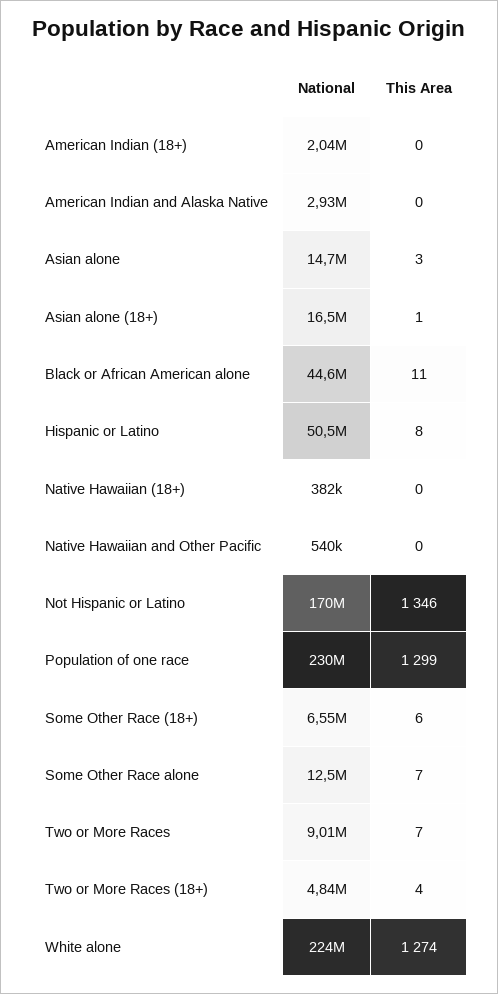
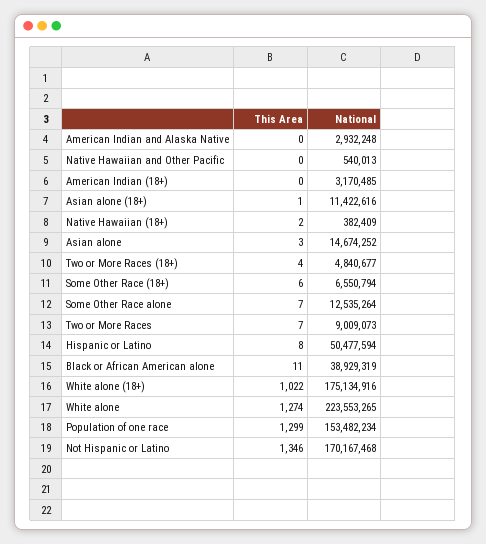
  {
    "National": {
-     "American Indian (18+)": 2040000,
+     "American Indian (18+)": 3170485,
      "American Indian and Alaska Native": 2932248,
      "Asian alone": 14674252,
-     "Asian alone (18+)": 16500000,
+     "Asian alone (18+)": 11422616,
-     "Black or African American alone": 44600000,
+     "Black or African American alone": 38929319,
      "Hispanic or Latino": 50477594,
      "Native Hawaiian (18+)": 382409,
      "Native Hawaiian and Other Pacific": 540013,
      "Not Hispanic or Latino": 170167468,
-     "Population of one race": 230000000,
+     "Population of one race": 153482234,
      "Some Other Race (18+)": 6550794,
      "Some Other Race alone": 12535264,
      "Two or More Races": 9009073,
      "Two or More Races (18+)": 4840677,
-     "White alone": 223553265
+     "White alone": 223553265,
+     "White alone (18+)": 175134916
    },
    "This Area": {
      "American Indian (18+)": 0,
      "American Indian and Alaska Native": 0,
      "Asian alone": 3,
      "Asian alone (18+)": 1,
      "Black or African American alone": 11,
      "Hispanic or Latino": 8,
-     "Native Hawaiian (18+)": 0,
+     "Native Hawaiian (18+)": 2,
      "Native Hawaiian and Other Pacific": 0,
      "Not Hispanic or Latino": 1346,
      "Population of one race": 1299,
      "Some Other Race (18+)": 6,
      "Some Other Race alone": 7,
      "Two or More Races": 7,
      "Two or More Races (18+)": 4,
-     "White alone": 1274
+     "White alone": 1274,
+     "White alone (18+)": 1022
    }
  }

